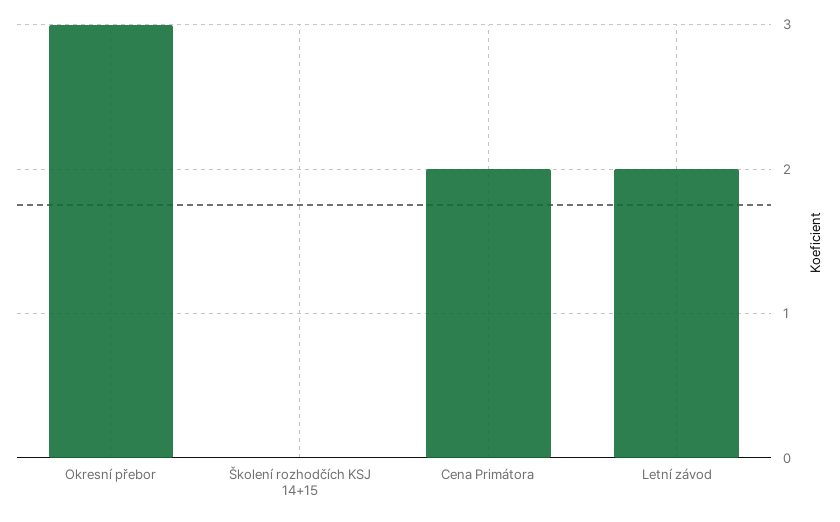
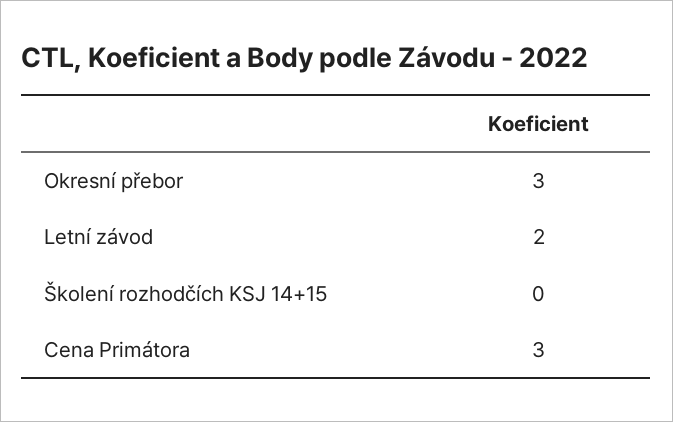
  {
    "Okresní přebor": 3,
    "Školení rozhodčích KSJ 14+15": 0,
-   "Cena Primátora": 2,
+   "Cena Primátora": 3,
    "Letní závod": 2
  }

